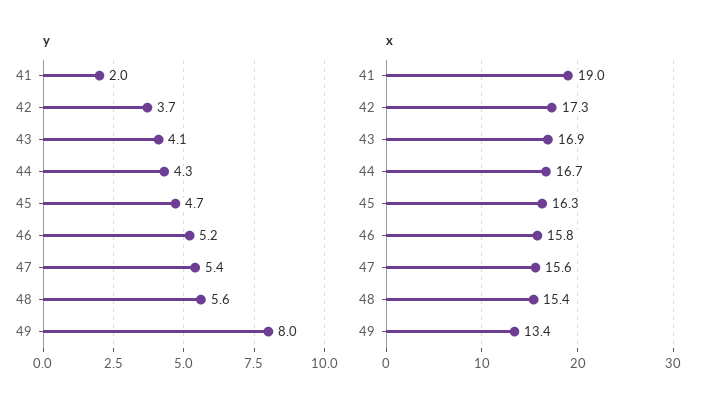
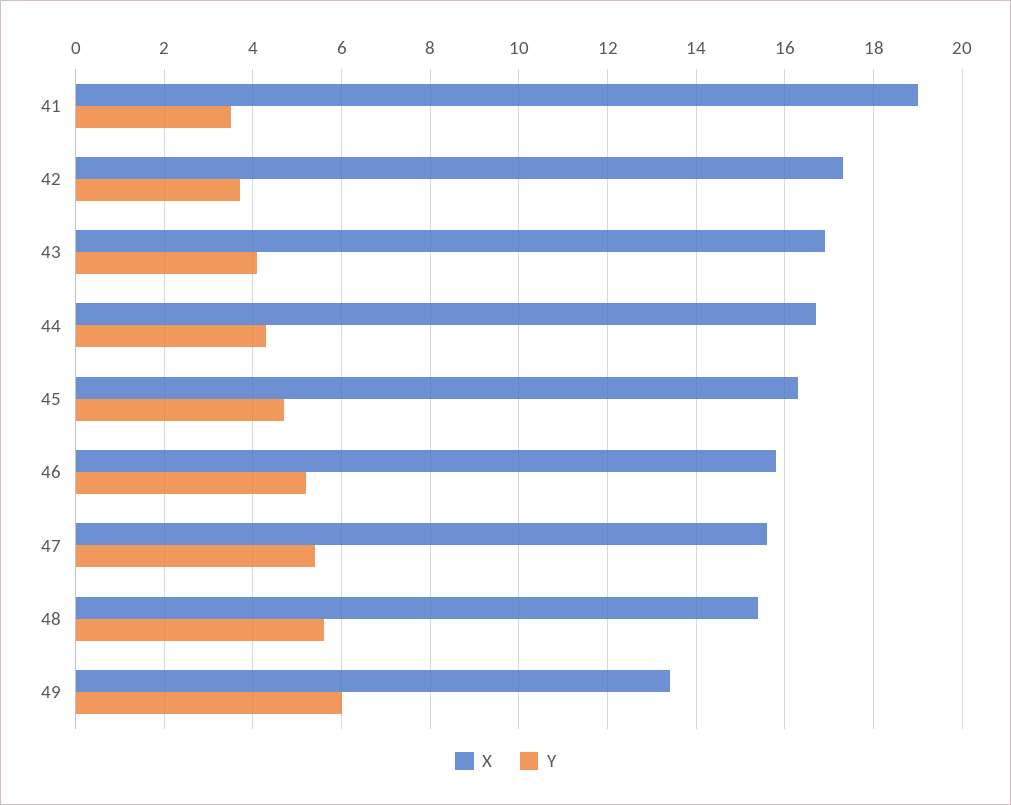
  {
    "y": {
-     "41": 2,
+     "41": 3.5,
      "42": 3.7,
      "43": 4.1,
      "44": 4.3,
      "45": 4.7,
      "46": 5.2,
      "47": 5.4,
      "48": 5.6,
-     "49": 8
+     "49": 6
    },
    "x": {
      "41": 19,
      "42": 17.3,
      "43": 16.9,
      "44": 16.7,
      "45": 16.3,
      "46": 15.8,
      "47": 15.6,
      "48": 15.4,
      "49": 13.4
    }
  }

